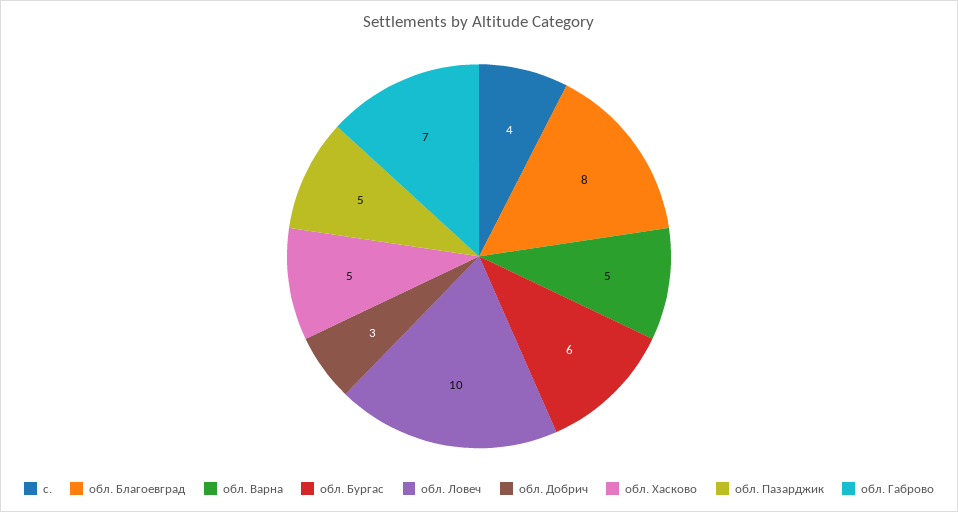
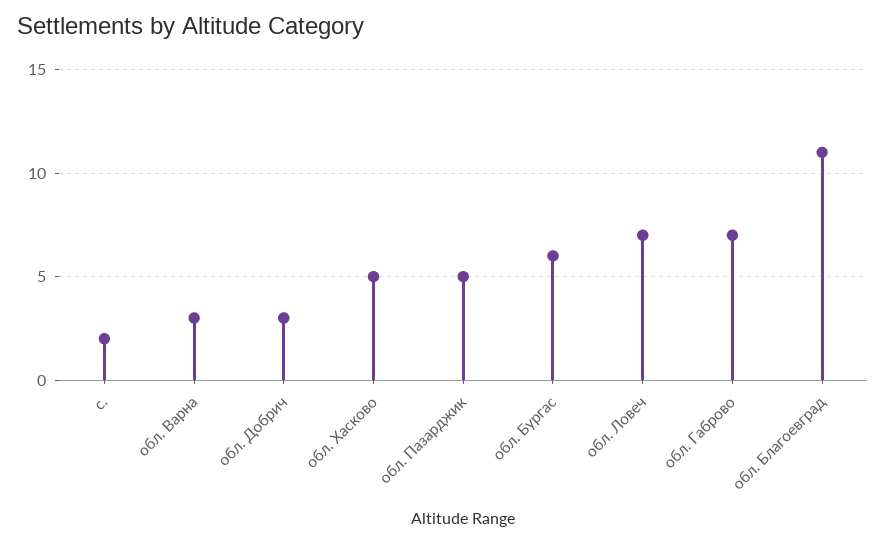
  {
-   "с.": 4,
+   "с.": 2,
-   "обл. Благоевград": 8,
+   "обл. Благоевград": 11,
-   "обл. Варна": 5,
+   "обл. Варна": 3,
    "обл. Бургас": 6,
-   "обл. Ловеч": 10,
+   "обл. Ловеч": 7,
    "обл. Добрич": 3,
    "обл. Хасково": 5,
    "обл. Пазарджик": 5,
    "обл. Габрово": 7
  }

